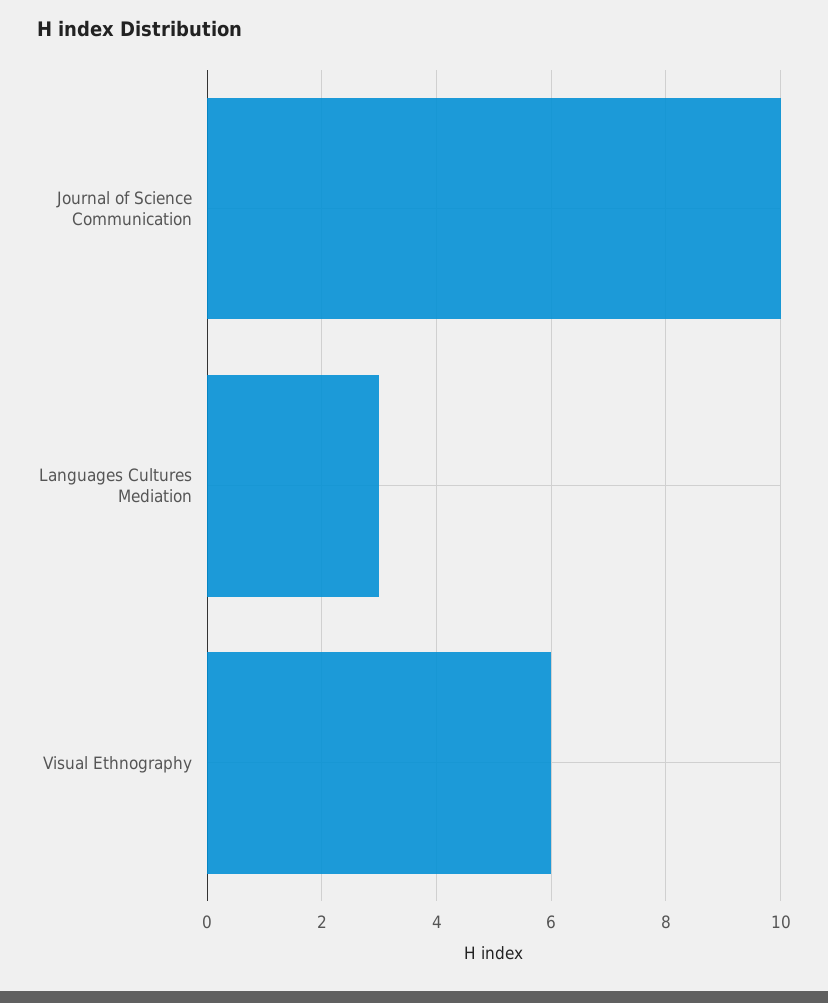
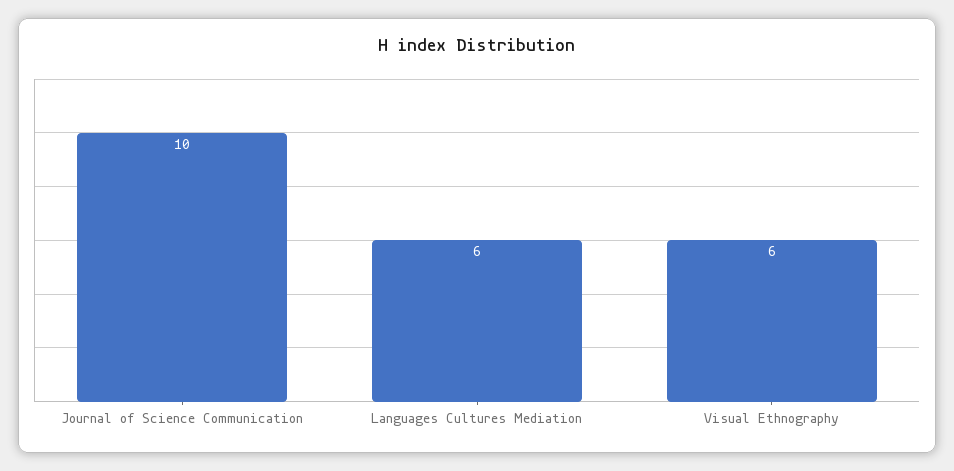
  {
    "Journal of Science Communication": 10,
-   "Languages Cultures Mediation": 3,
+   "Languages Cultures Mediation": 6,
    "Visual Ethnography": 6
  }

